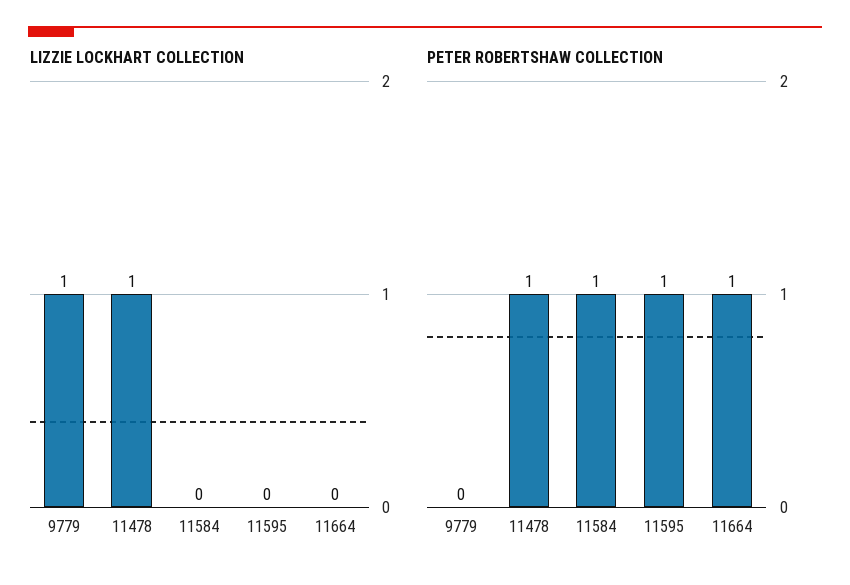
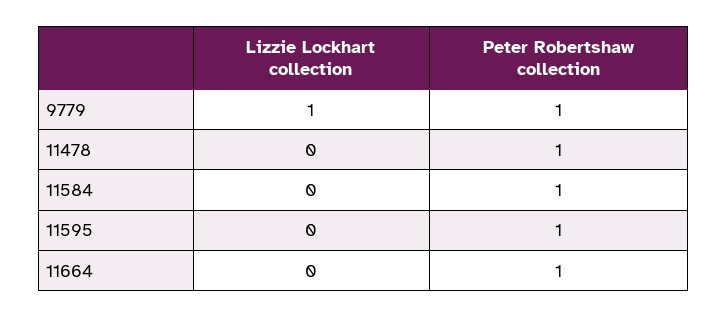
  {
    "LIZZIE LOCKHART COLLECTION": {
      "9779": 1,
-     "11478": 1,
+     "11478": 0,
      "11584": 0,
      "11595": 0,
      "11664": 0
    },
    "PETER ROBERTSHAW COLLECTION": {
-     "9779": 0,
+     "9779": 1,
      "11478": 1,
      "11584": 1,
      "11595": 1,
      "11664": 1
    }
  }

